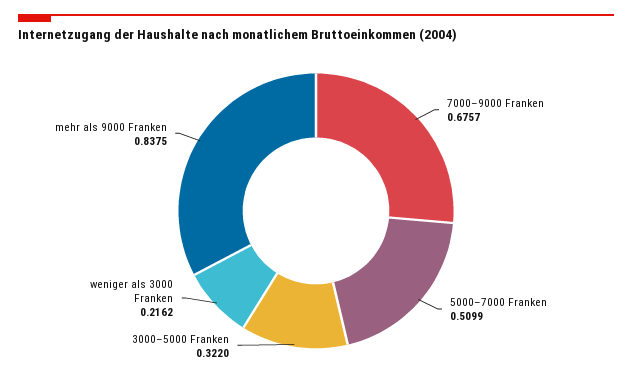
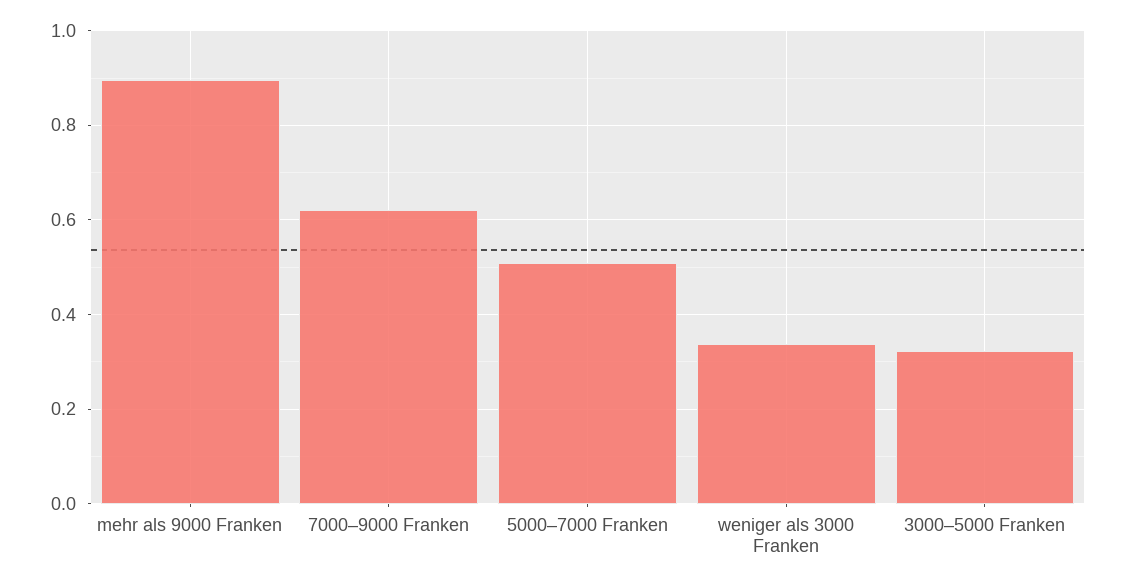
  {
-   "7000–9000 Franken": 0.6757,
+   "7000–9000 Franken": 0.62,
    "5000–7000 Franken": 0.5099,
    "3000–5000 Franken": 0.322,
-   "weniger als 3000 Franken": 0.2162,
+   "weniger als 3000 Franken": 0.34,
-   "mehr als 9000 Franken": 0.8375
+   "mehr als 9000 Franken": 0.9
  }

